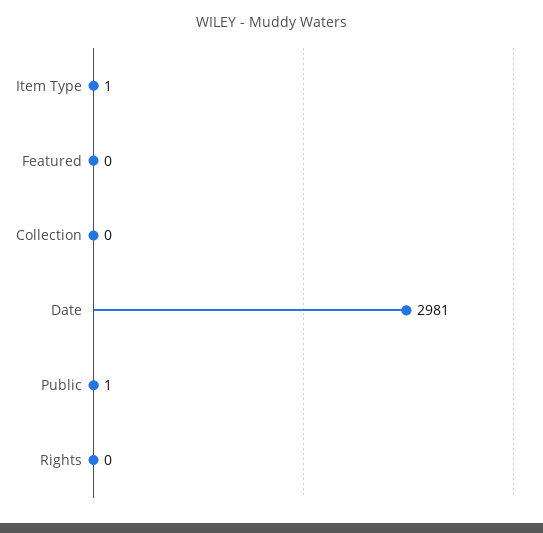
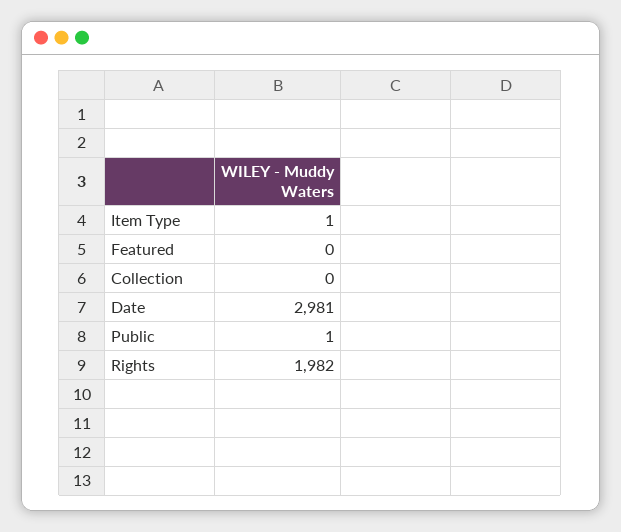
  {
    "Item Type": 1,
    "Featured": 0,
    "Collection": 0,
    "Date": 2981,
    "Public": 1,
-   "Rights": 0
+   "Rights": 1982
  }

